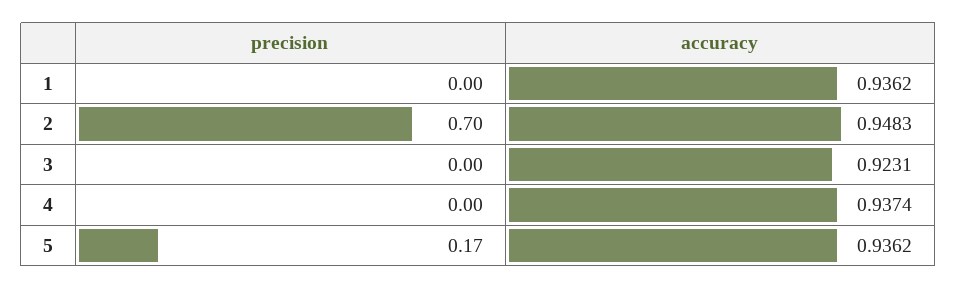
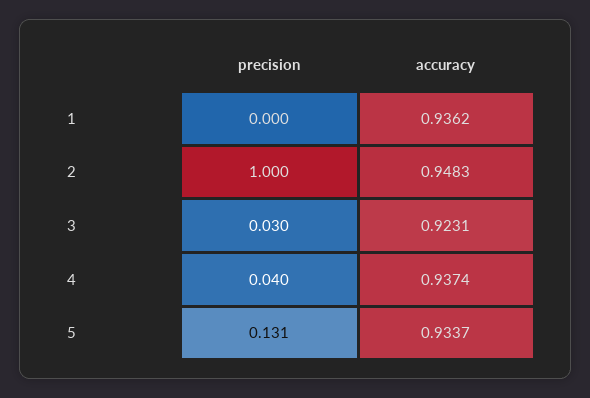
  {
    "precision": {
      "1": 0,
-     "2": 0.7,
+     "2": 1,
-     "3": 0,
+     "3": 0.03,
-     "4": 0,
+     "4": 0.04,
-     "5": 0.17
+     "5": 0.131
    },
    "accuracy": {
      "1": 0.9362,
      "2": 0.9483,
      "3": 0.9231,
      "4": 0.9374,
-     "5": 0.9362
+     "5": 0.9337
    }
  }

